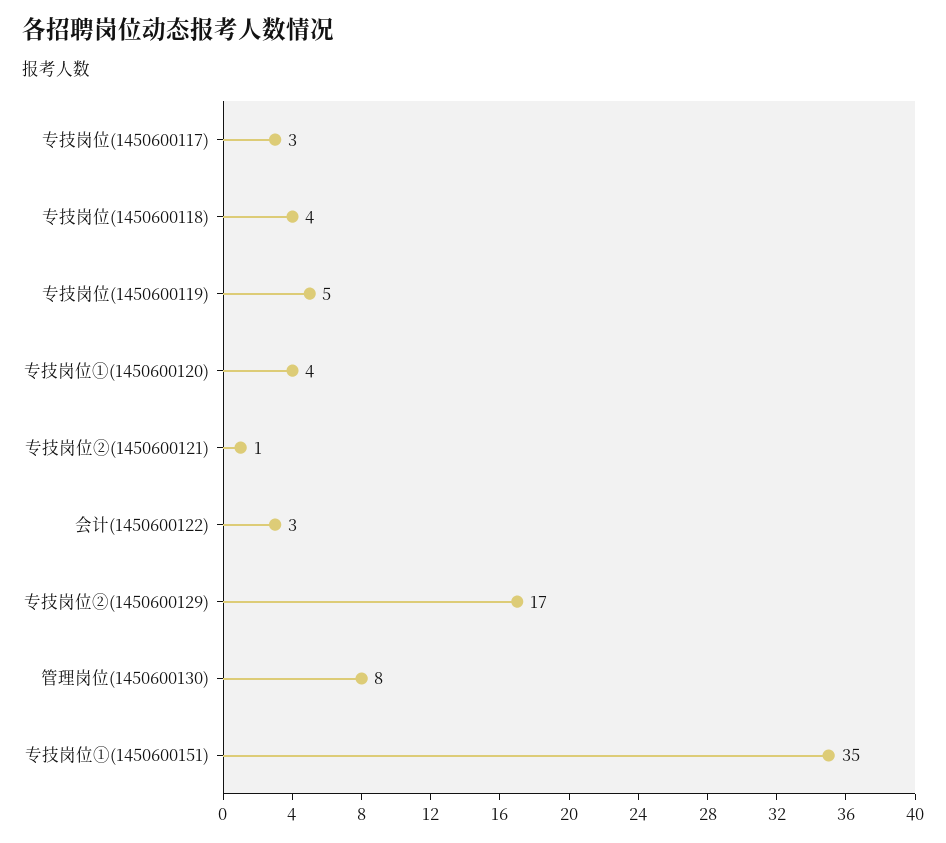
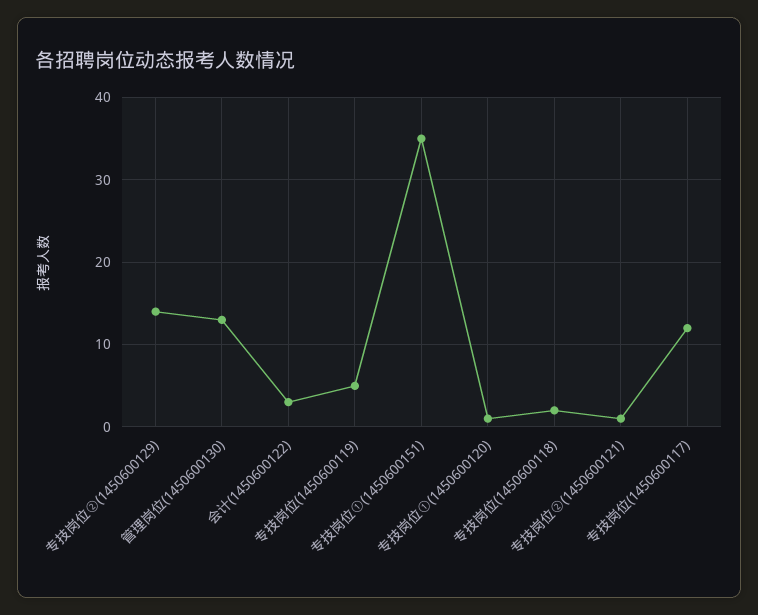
  {
-   "专技岗位(1450600117)": 3,
+   "专技岗位(1450600117)": 12,
-   "专技岗位(1450600118)": 4,
+   "专技岗位(1450600118)": 2,
    "专技岗位(1450600119)": 5,
-   "专技岗位①(1450600120)": 4,
+   "专技岗位①(1450600120)": 1,
    "专技岗位②(1450600121)": 1,
    "会计(1450600122)": 3,
-   "专技岗位②(1450600129)": 17,
+   "专技岗位②(1450600129)": 14,
-   "管理岗位(1450600130)": 8,
+   "管理岗位(1450600130)": 13,
    "专技岗位①(1450600151)": 35
  }

